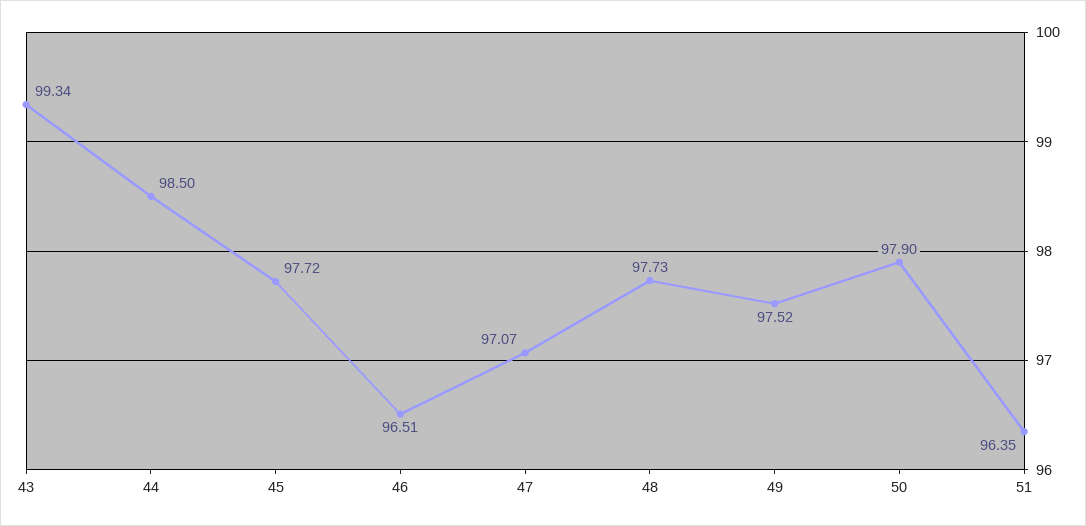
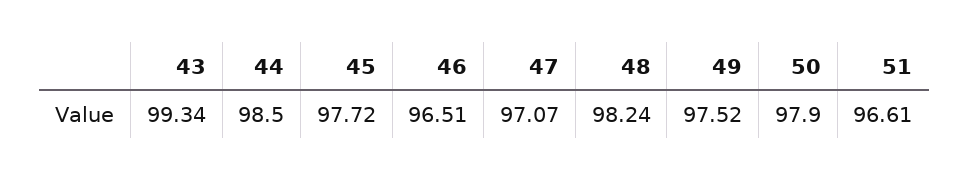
  {
    "43": 99.34,
    "44": 98.5,
    "45": 97.72,
    "46": 96.51,
    "47": 97.07,
-   "48": 97.73,
+   "48": 98.24,
    "49": 97.52,
    "50": 97.9,
-   "51": 96.35
+   "51": 96.61
  }

